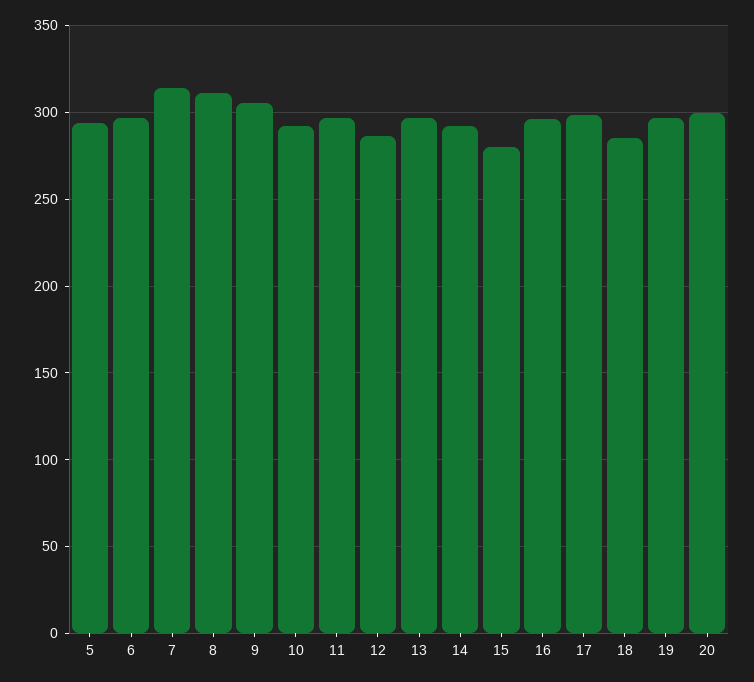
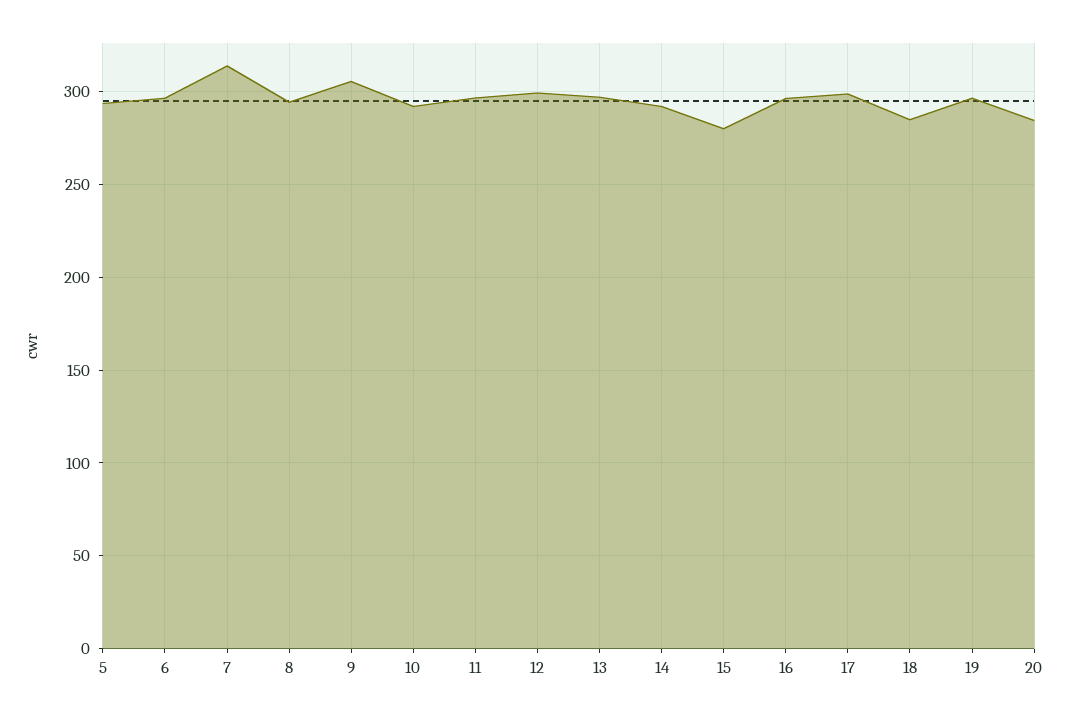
  {
    "5": 295,
    "6": 295,
    "7": 315,
-   "8": 310,
+   "8": 295,
    "9": 305,
    "10": 290,
    "11": 295,
-   "12": 285,
+   "12": 300,
    "13": 295,
    "14": 290,
    "15": 280,
    "16": 295,
    "17": 300,
    "18": 285,
    "19": 295,
-   "20": 300
+   "20": 285
  }

